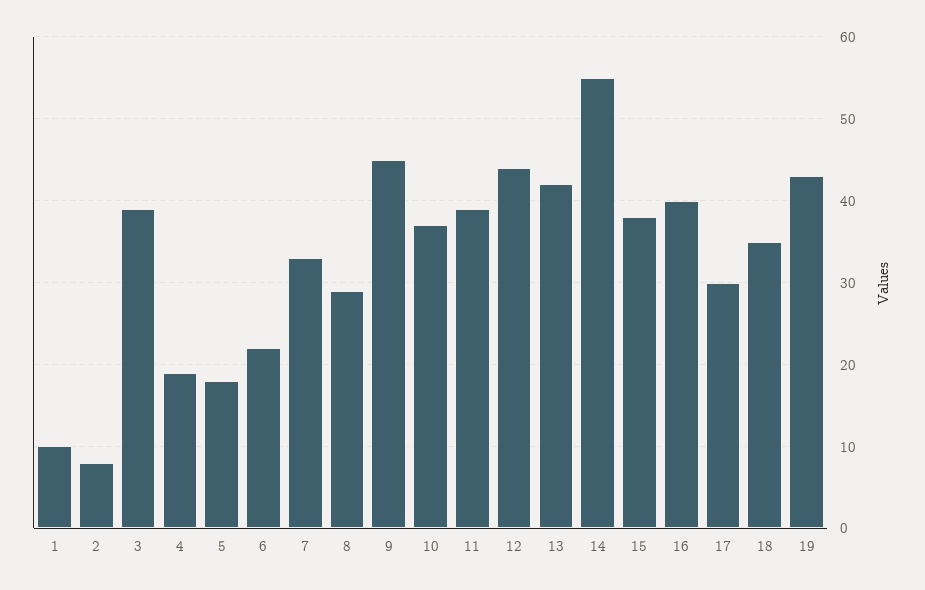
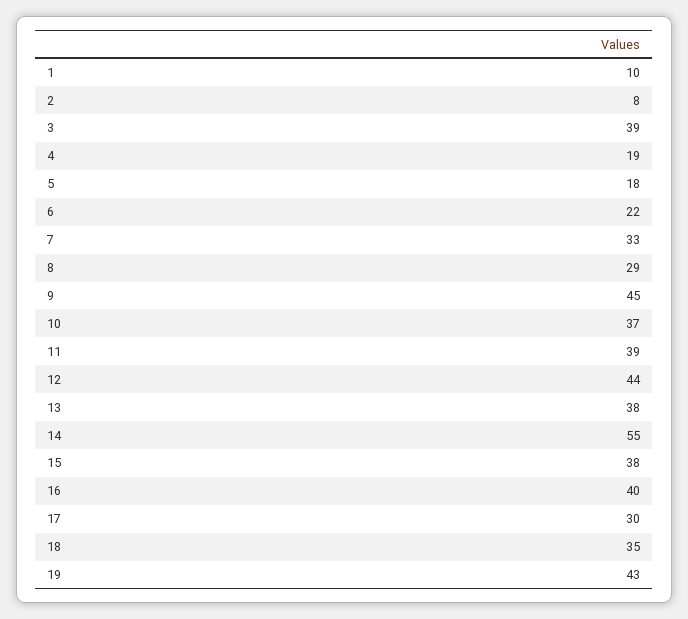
  {
    "1": 10,
    "2": 8,
    "3": 39,
    "4": 19,
    "5": 18,
    "6": 22,
    "7": 33,
    "8": 29,
    "9": 45,
    "10": 37,
    "11": 39,
    "12": 44,
-   "13": 42,
+   "13": 38,
    "14": 55,
    "15": 38,
    "16": 40,
    "17": 30,
    "18": 35,
    "19": 43
  }

